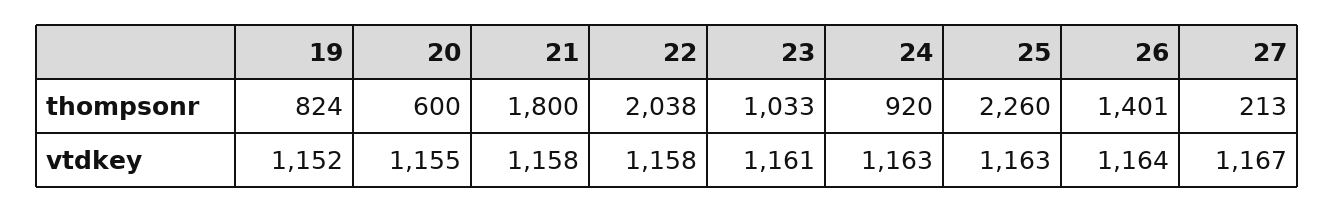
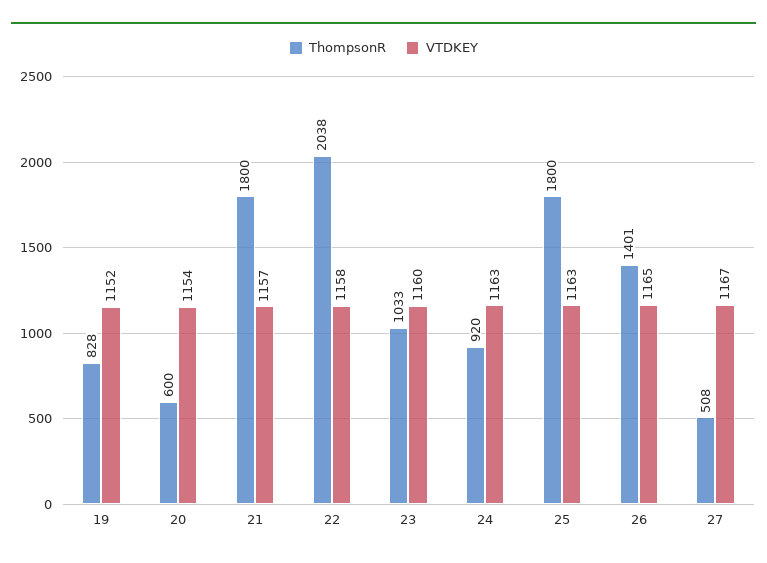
  {
    "thompsonr": {
-     "19": 824,
+     "19": 828,
      "20": 600,
      "21": 1800,
      "22": 2038,
      "23": 1033,
      "24": 920,
-     "25": 2260,
+     "25": 1800,
      "26": 1401,
-     "27": 213
+     "27": 508
    },
    "vtdkey": {
      "19": 1152,
-     "20": 1155,
+     "20": 1154,
-     "21": 1158,
+     "21": 1157,
      "22": 1158,
-     "23": 1161,
+     "23": 1160,
      "24": 1163,
      "25": 1163,
-     "26": 1164,
+     "26": 1165,
      "27": 1167
    }
  }

